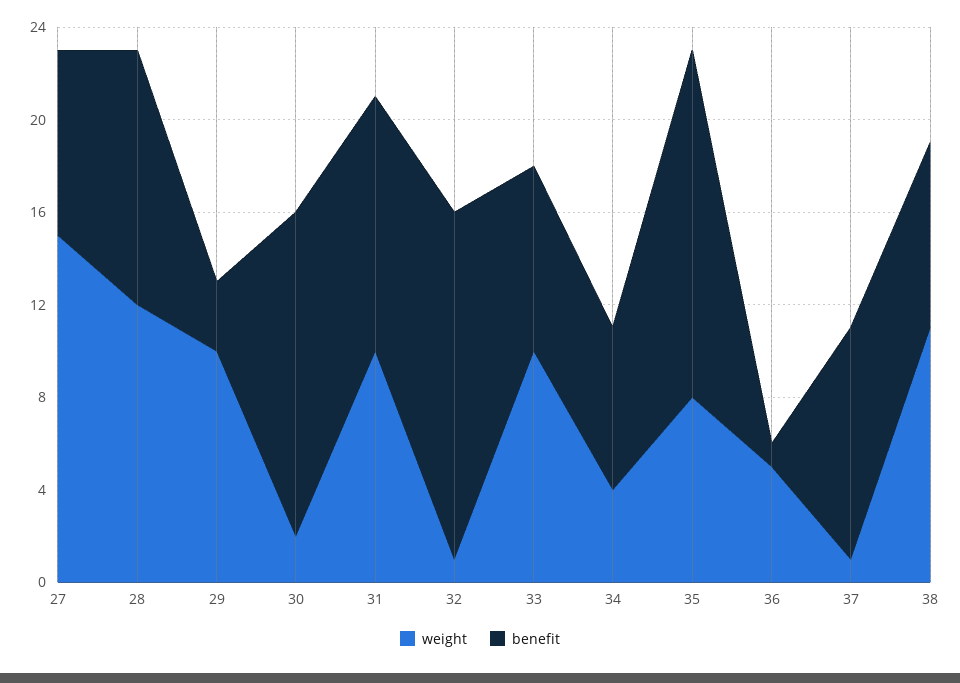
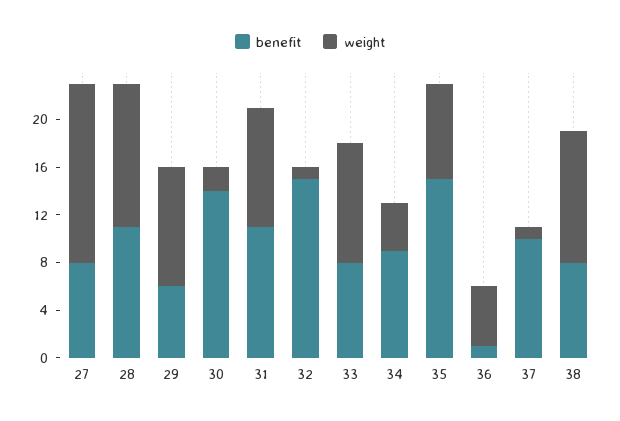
  {
    "weight": {
      "27": 15,
      "28": 12,
      "29": 10,
      "30": 2,
      "31": 10,
      "32": 1,
      "33": 10,
      "34": 4,
      "35": 8,
      "36": 5,
      "37": 1,
      "38": 11
    },
    "benefit": {
      "27": 8,
      "28": 11,
-     "29": 3,
+     "29": 6,
      "30": 14,
      "31": 11,
      "32": 15,
      "33": 8,
-     "34": 7,
+     "34": 9,
      "35": 15,
      "36": 1,
      "37": 10,
      "38": 8
    }
  }

